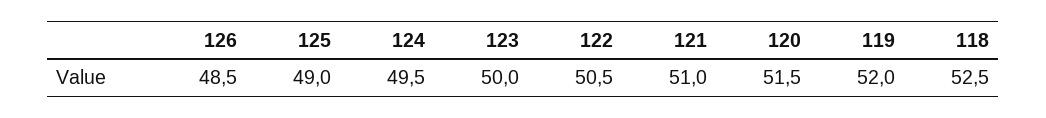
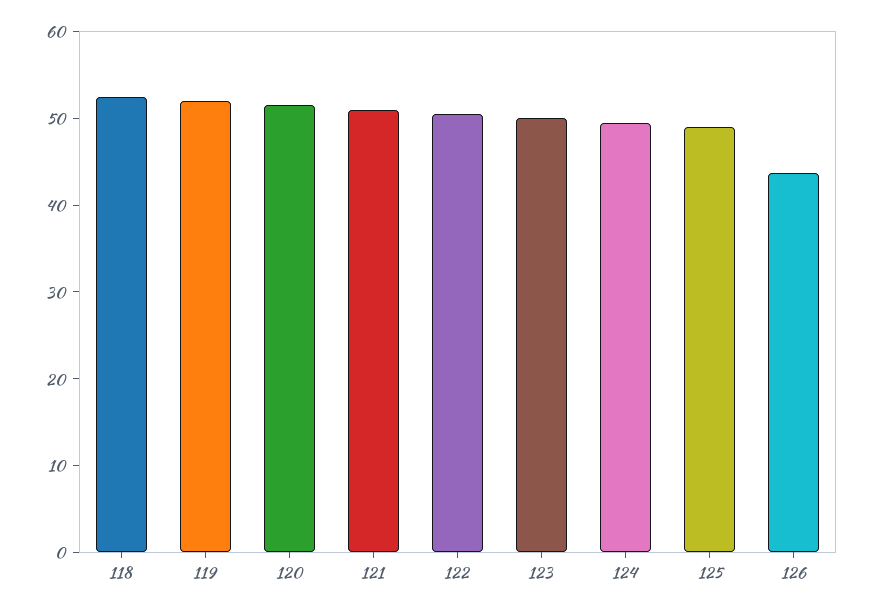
  {
-   "126": 48.5,
+   "126": 44,
    "125": 49,
    "124": 49.5,
    "123": 50,
    "122": 50.5,
    "121": 51,
    "120": 51.5,
    "119": 52,
    "118": 52.5
  }

